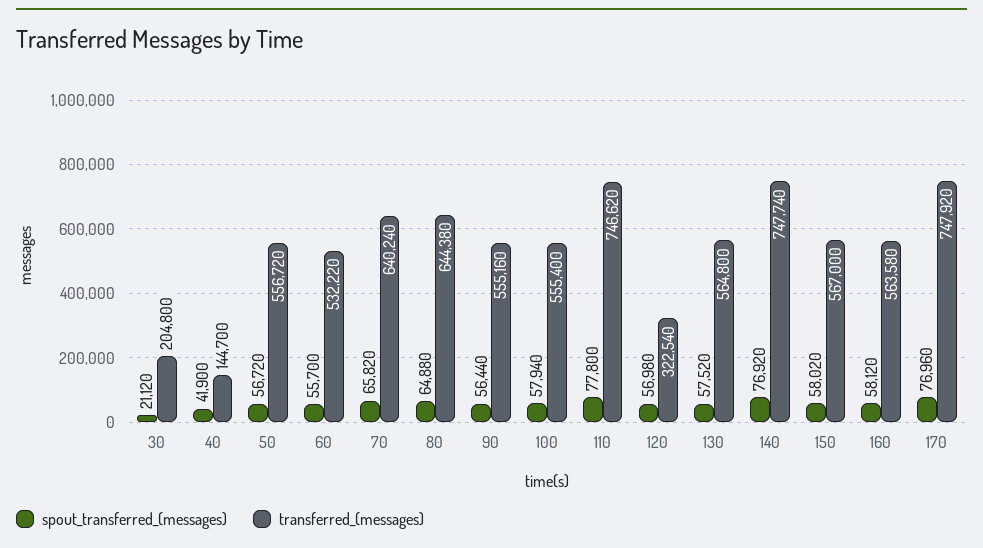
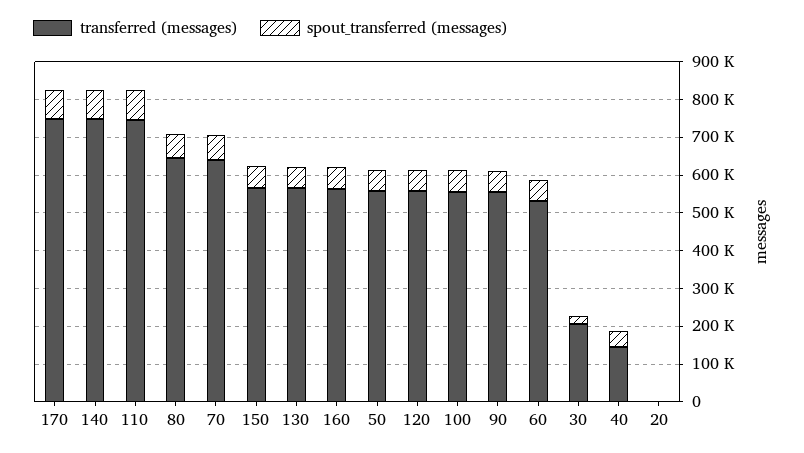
  {
    "spout_transferred_(messages)": {
      "30": 21120,
      "40": 41900,
      "50": 56720,
      "60": 55700,
      "70": 65820,
      "80": 64880,
      "90": 56440,
      "100": 57940,
      "110": 77800,
      "120": 56980,
      "130": 57520,
      "140": 76920,
      "150": 58020,
      "160": 58120,
-     "170": 76960
+     "170": 76960,
+     "20": 0
    },
    "transferred_(messages)": {
      "30": 204800,
      "40": 144700,
      "50": 556720,
      "60": 532220,
      "70": 640240,
      "80": 644380,
      "90": 555160,
      "100": 555400,
      "110": 746620,
-     "120": 322540,
+     "120": 550000,
      "130": 564800,
      "140": 747740,
      "150": 567000,
      "160": 563580,
-     "170": 747920
+     "170": 747920,
+     "20": 0
    }
  }

